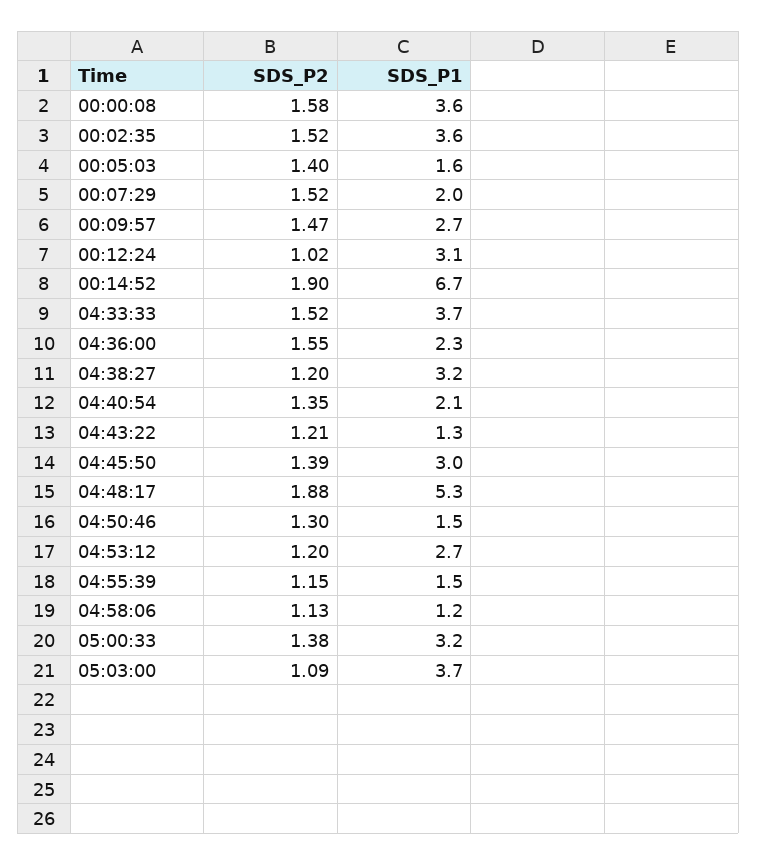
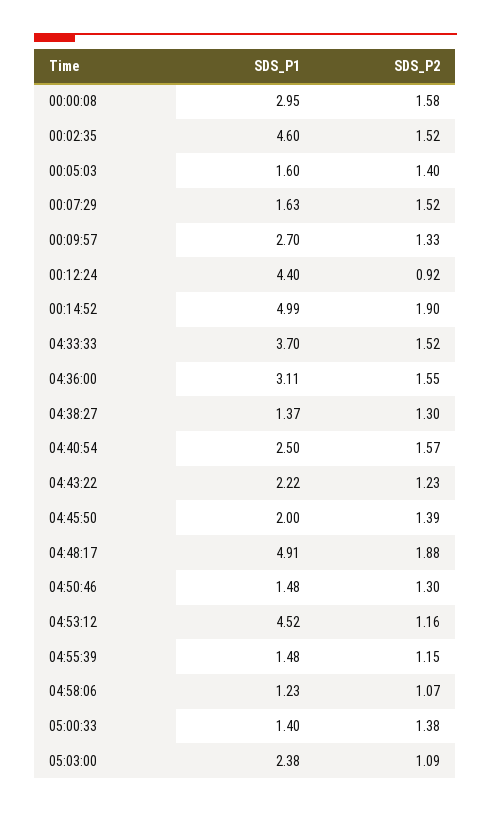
  {
    "SDS_P2": {
      "00:00:08": 1.58,
      "00:02:35": 1.52,
      "00:05:03": 1.4,
      "00:07:29": 1.52,
-     "00:09:57": 1.47,
+     "00:09:57": 1.33,
-     "00:12:24": 1.02,
+     "00:12:24": 0.92,
      "00:14:52": 1.9,
      "04:33:33": 1.52,
      "04:36:00": 1.55,
-     "04:38:27": 1.2,
+     "04:38:27": 1.3,
-     "04:40:54": 1.35,
+     "04:40:54": 1.57,
-     "04:43:22": 1.21,
+     "04:43:22": 1.23,
      "04:45:50": 1.39,
      "04:48:17": 1.88,
      "04:50:46": 1.3,
-     "04:53:12": 1.2,
+     "04:53:12": 1.16,
      "04:55:39": 1.15,
-     "04:58:06": 1.13,
+     "04:58:06": 1.07,
      "05:00:33": 1.38,
      "05:03:00": 1.09
    },
    "SDS_P1": {
-     "00:00:08": 3.6,
+     "00:00:08": 2.95,
-     "00:02:35": 3.6,
+     "00:02:35": 4.6,
      "00:05:03": 1.6,
-     "00:07:29": 2,
+     "00:07:29": 1.63,
      "00:09:57": 2.7,
-     "00:12:24": 3.1,
+     "00:12:24": 4.4,
-     "00:14:52": 6.7,
+     "00:14:52": 4.99,
      "04:33:33": 3.7,
-     "04:36:00": 2.3,
+     "04:36:00": 3.11,
-     "04:38:27": 3.2,
+     "04:38:27": 1.37,
-     "04:40:54": 2.1,
+     "04:40:54": 2.5,
-     "04:43:22": 1.3,
+     "04:43:22": 2.22,
-     "04:45:50": 3,
+     "04:45:50": 2,
-     "04:48:17": 5.3,
+     "04:48:17": 4.91,
      "04:50:46": 1.48,
-     "04:53:12": 2.7,
+     "04:53:12": 4.52,
      "04:55:39": 1.48,
      "04:58:06": 1.23,
-     "05:00:33": 3.2,
+     "05:00:33": 1.4,
-     "05:03:00": 3.7
+     "05:03:00": 2.38
    }
  }

